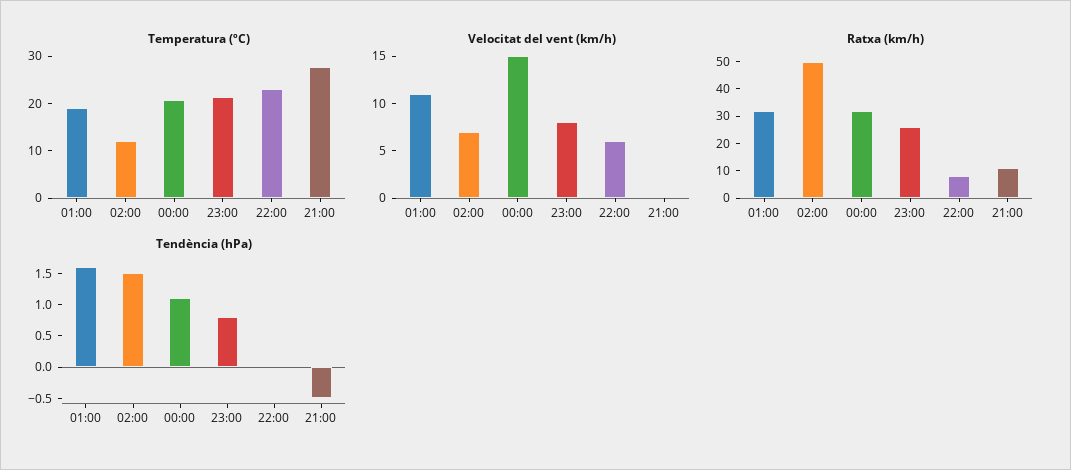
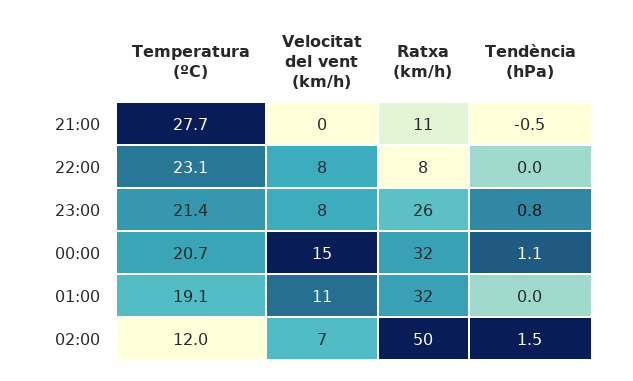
  {
    "Temperatura (ºC)": {
      "01:00": 19.1,
      "02:00": 12,
      "00:00": 20.7,
      "23:00": 21.4,
      "22:00": 23.1,
      "21:00": 27.7
    },
    "Velocitat del vent (km/h)": {
      "01:00": 11,
      "02:00": 7,
      "00:00": 15,
      "23:00": 8,
-     "22:00": 6,
+     "22:00": 8,
      "21:00": 0
    },
    "Ratxa (km/h)": {
      "01:00": 32,
      "02:00": 50,
      "00:00": 32,
      "23:00": 26,
      "22:00": 8,
      "21:00": 11
    },
    "Tendència (hPa)": {
-     "01:00": 1.5,
+     "01:00": 0,
      "02:00": 1.5,
      "00:00": 1.1,
      "23:00": 0.8,
      "22:00": 0,
      "21:00": -0.5
    }
  }

